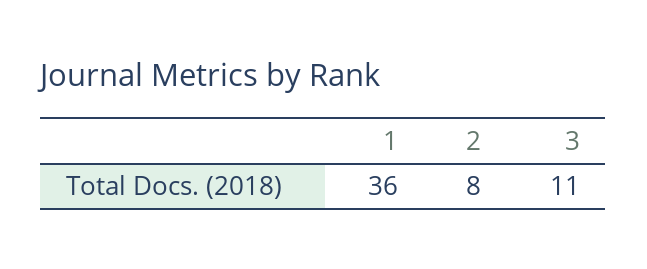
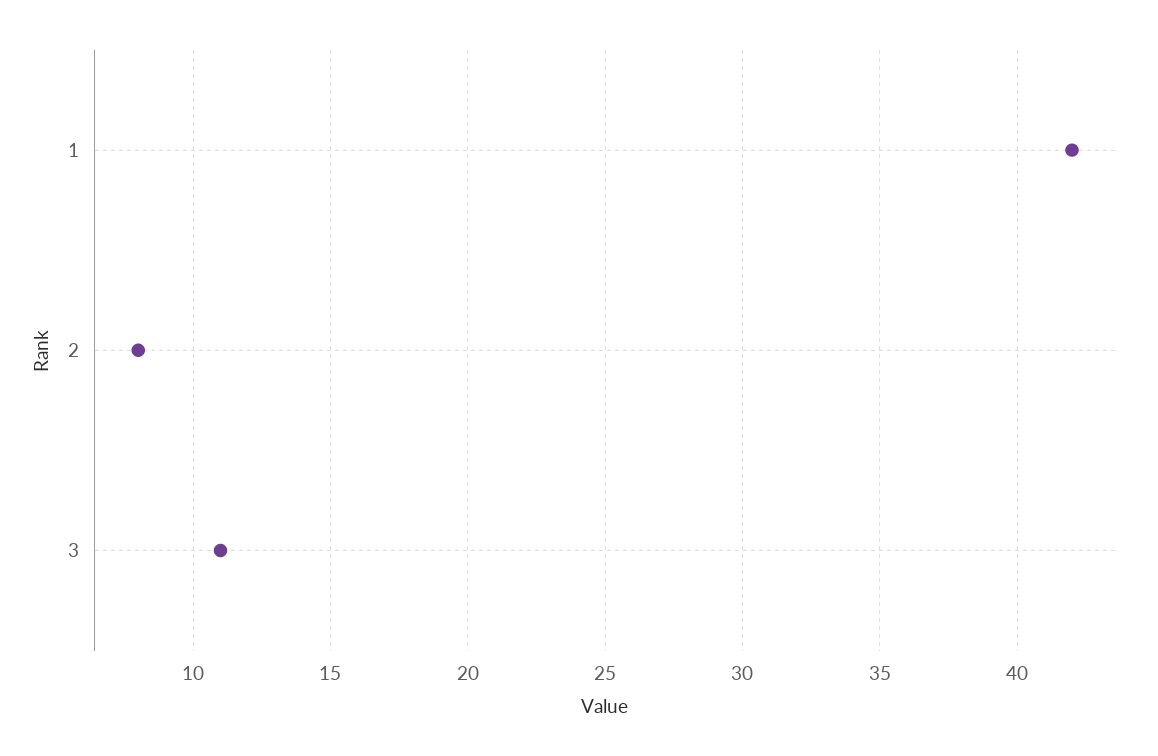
  {
-   "1": 36,
+   "1": 42,
    "2": 8,
    "3": 11
  }

